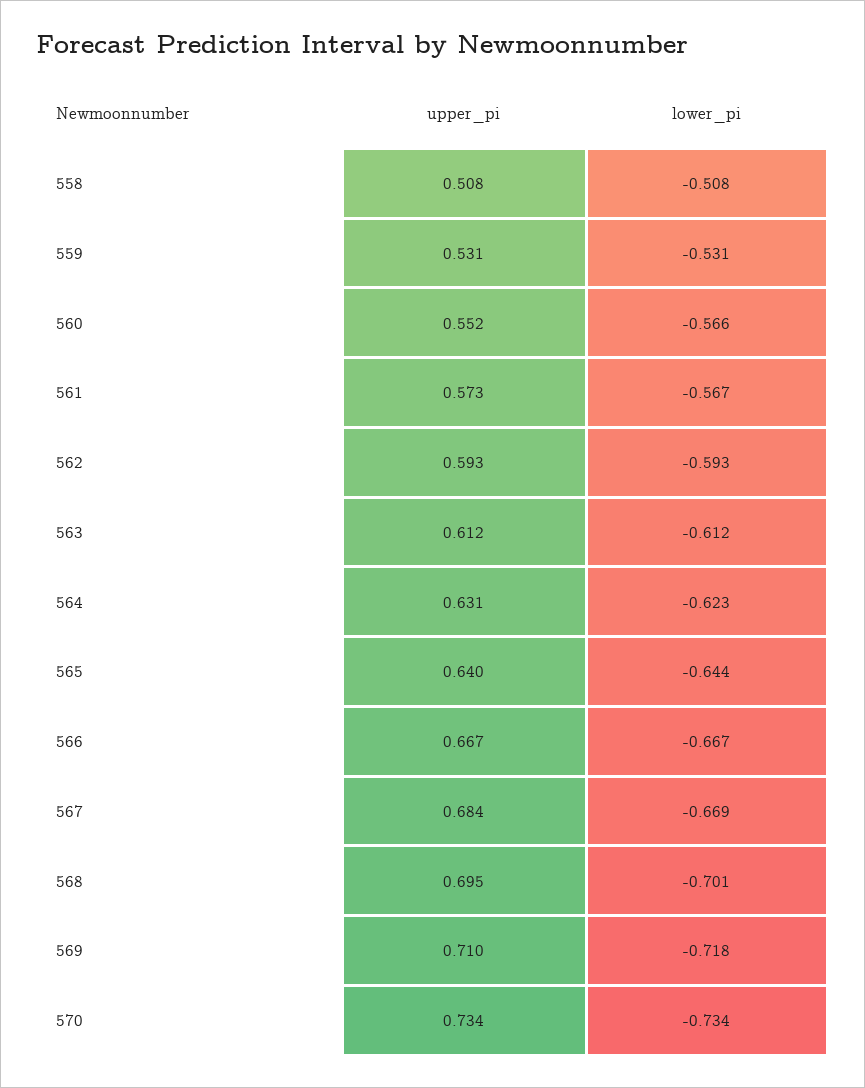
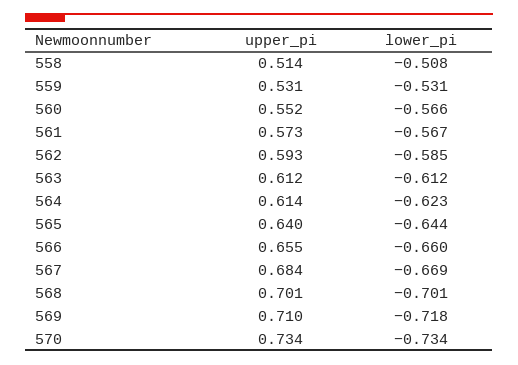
  {
    "upper_pi": {
-     "558": 0.508,
+     "558": 0.514,
      "559": 0.531,
      "560": 0.552,
      "561": 0.573,
      "562": 0.593,
      "563": 0.612,
-     "564": 0.631,
+     "564": 0.614,
      "565": 0.64,
-     "566": 0.667,
+     "566": 0.655,
      "567": 0.684,
-     "568": 0.695,
+     "568": 0.701,
      "569": 0.71,
      "570": 0.734
    },
    "lower_pi": {
      "558": -0.508,
      "559": -0.531,
      "560": -0.566,
      "561": -0.567,
-     "562": -0.593,
+     "562": -0.585,
      "563": -0.612,
      "564": -0.623,
      "565": -0.644,
-     "566": -0.667,
+     "566": -0.66,
      "567": -0.669,
      "568": -0.701,
      "569": -0.718,
      "570": -0.734
    }
  }

